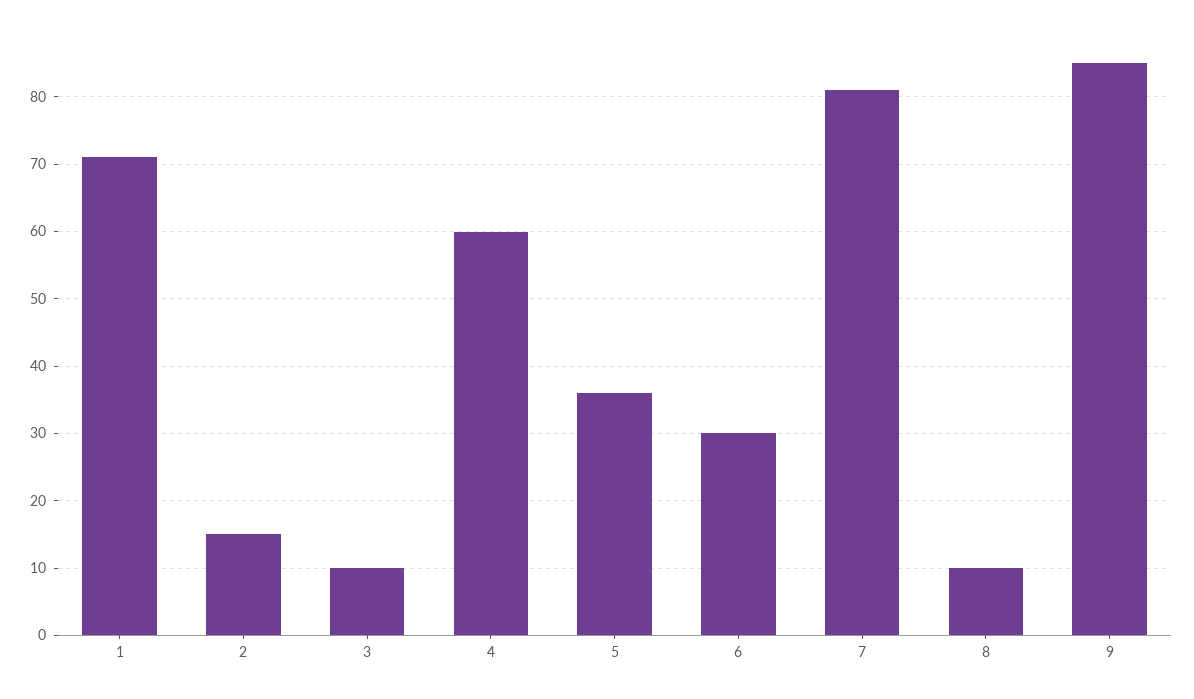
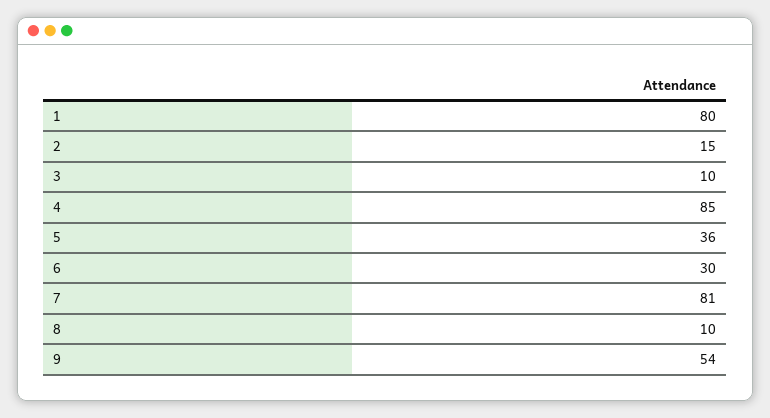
  {
-   "1": 71,
+   "1": 80,
    "2": 15,
    "3": 10,
-   "4": 60,
+   "4": 85,
    "5": 36,
    "6": 30,
    "7": 81,
    "8": 10,
-   "9": 85
+   "9": 54
  }

